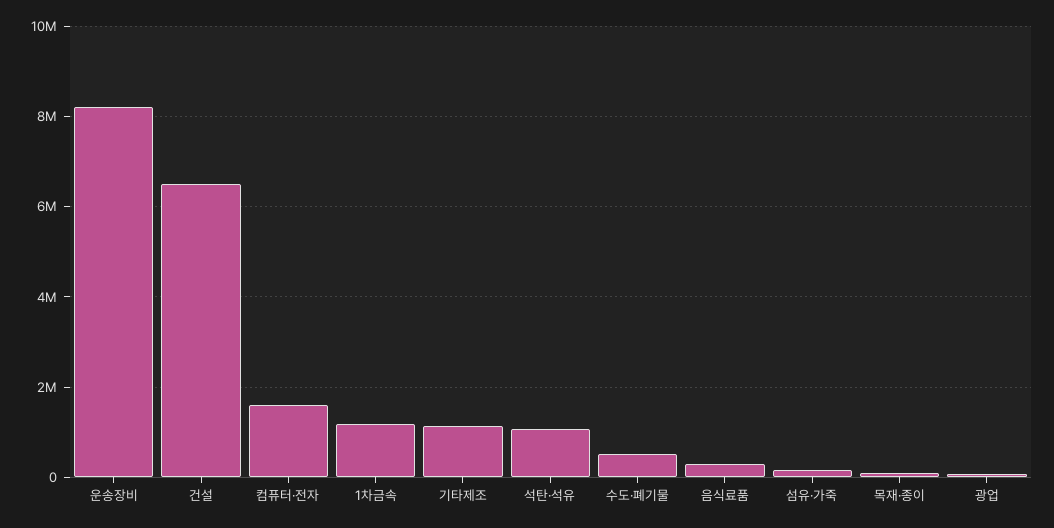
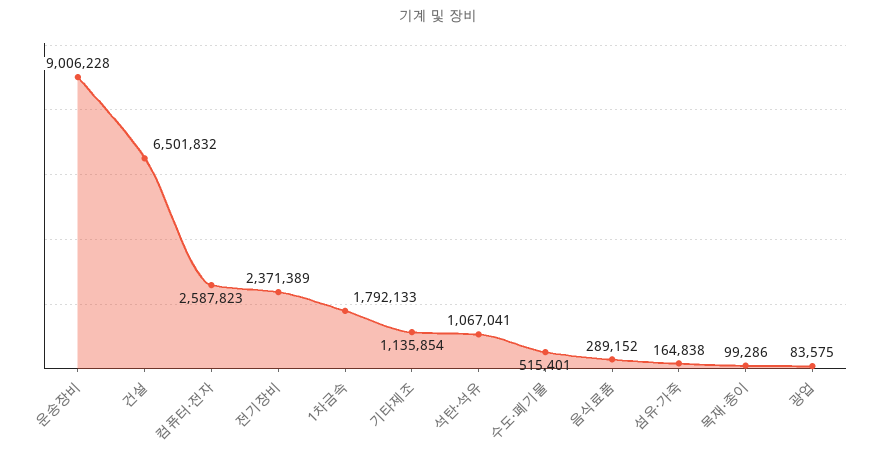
  {
-   "운송장비": 8200000,
+   "운송장비": 9006228,
    "건설": 6501832,
-   "컴퓨터·전자": 1600000,
+   "컴퓨터·전자": 2587823,
-   "1차금속": 1200000,
+   "1차금속": 1792133,
    "기타제조": 1135854,
    "석탄·석유": 1067041,
    "수도·폐기물": 515401,
    "음식료품": 289152,
    "섬유·가죽": 164838,
    "목재·종이": 99286,
-   "광업": 83575
+   "광업": 83575,
+   "전기장비": 2371389
  }

